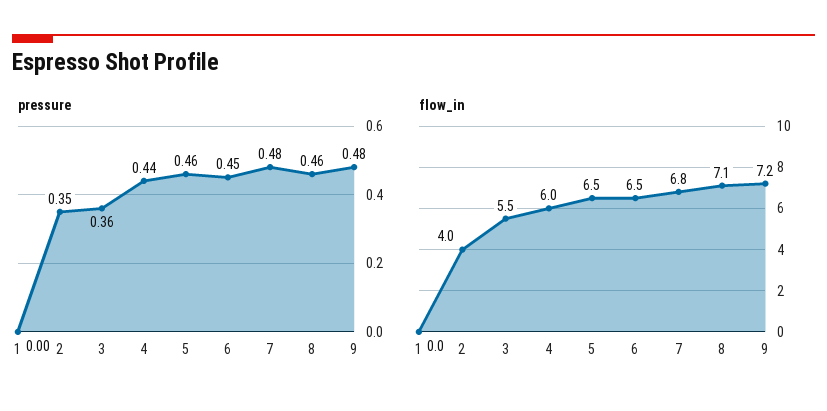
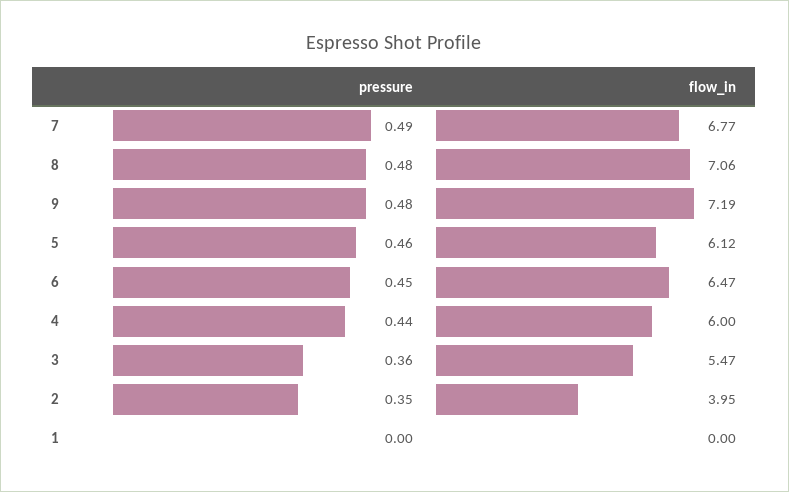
  {
    "pressure": {
      "1": 0,
      "2": 0.35,
      "3": 0.36,
      "4": 0.44,
      "5": 0.46,
      "6": 0.45,
-     "7": 0.48,
+     "7": 0.49,
-     "8": 0.46,
+     "8": 0.48,
      "9": 0.48
    },
    "flow_in": {
      "1": 0,
      "2": 3.95,
      "3": 5.47,
      "4": 6,
-     "5": 6.5,
+     "5": 6.12,
      "6": 6.47,
      "7": 6.77,
      "8": 7.06,
      "9": 7.19
    }
  }

